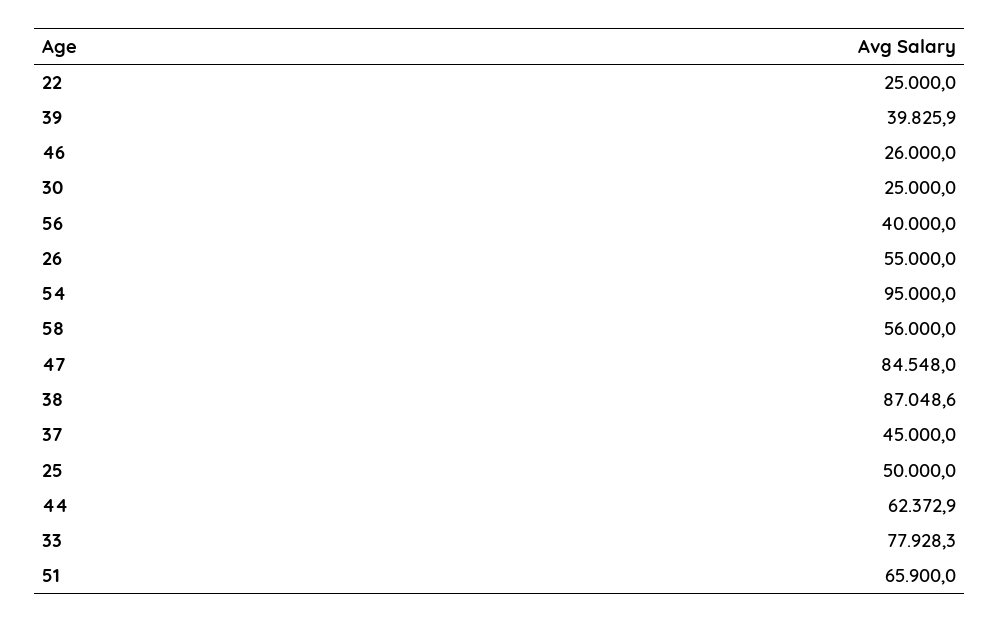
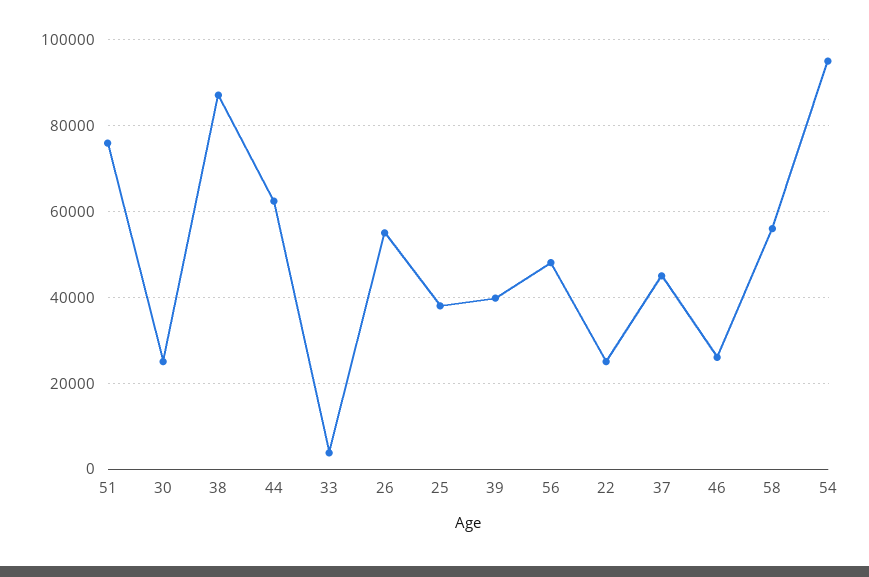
  {
    "22": 25000,
    "39": 39825.9,
    "46": 26000,
    "30": 25000,
-   "56": 40000,
+   "56": 48000,
    "26": 55000,
    "54": 95000,
    "58": 56000,
-   "47": 84548,
    "38": 87048.6,
    "37": 45000,
-   "25": 50000,
+   "25": 38000,
    "44": 62372.9,
-   "33": 77928.3,
+   "33": 4000,
-   "51": 65900
+   "51": 76000
  }

